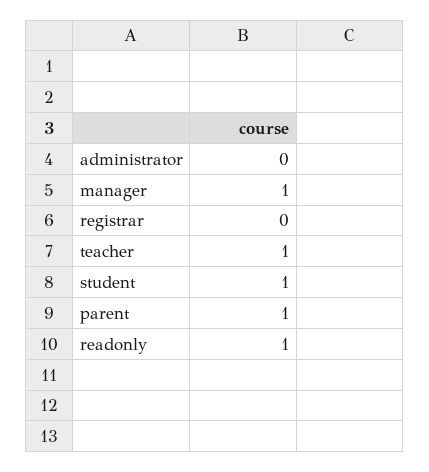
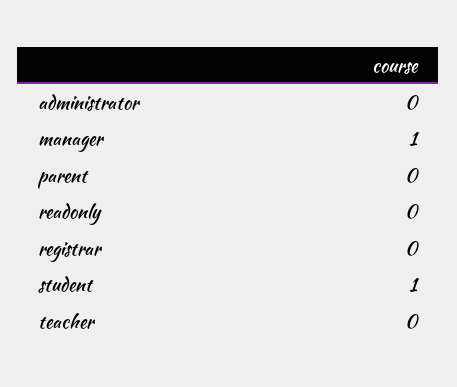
  {
    "administrator": 0,
    "manager": 1,
    "registrar": 0,
-   "teacher": 1,
+   "teacher": 0,
    "student": 1,
-   "parent": 1,
+   "parent": 0,
-   "readonly": 1
+   "readonly": 0
  }

